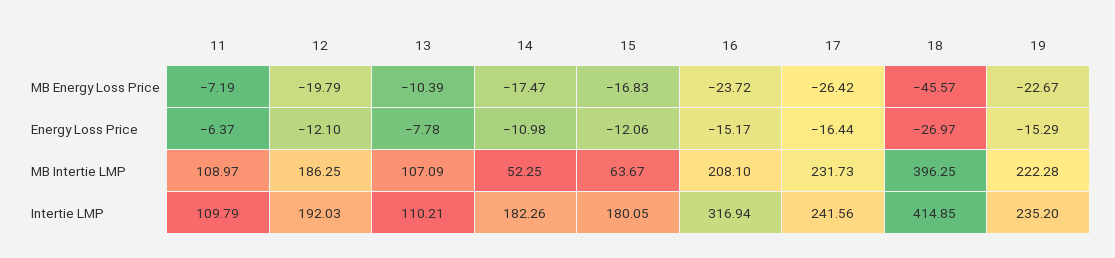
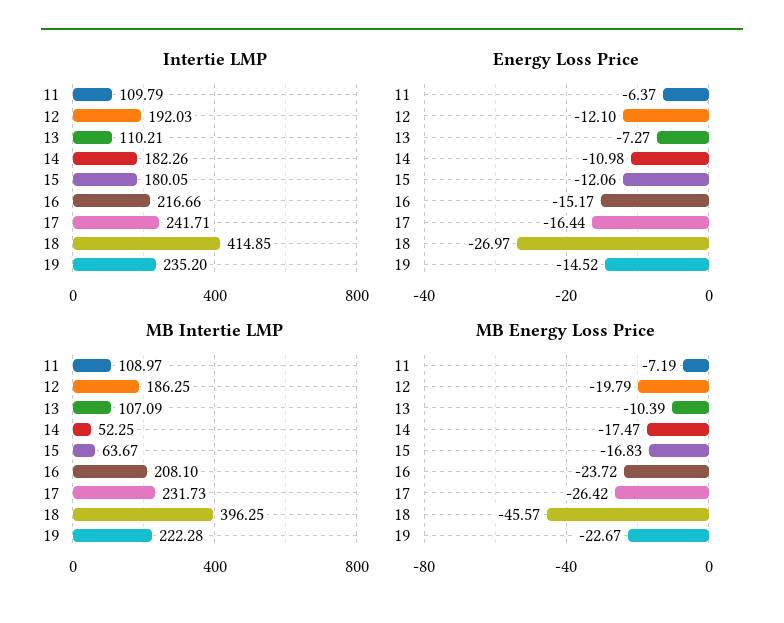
  {
    "MB Energy Loss Price": {
      "11": -7.19,
      "12": -19.79,
      "13": -10.39,
      "14": -17.47,
      "15": -16.83,
      "16": -23.72,
      "17": -26.42,
      "18": -45.57,
      "19": -22.67
    },
    "Energy Loss Price": {
      "11": -6.37,
      "12": -12.1,
-     "13": -7.78,
+     "13": -7.27,
      "14": -10.98,
      "15": -12.06,
      "16": -15.17,
      "17": -16.44,
      "18": -26.97,
-     "19": -15.29
+     "19": -14.52
    },
    "MB Intertie LMP": {
      "11": 108.97,
      "12": 186.25,
      "13": 107.09,
      "14": 52.25,
      "15": 63.67,
      "16": 208.1,
      "17": 231.73,
      "18": 396.25,
      "19": 222.28
    },
    "Intertie LMP": {
      "11": 109.79,
      "12": 192.03,
      "13": 110.21,
      "14": 182.26,
      "15": 180.05,
-     "16": 316.94,
+     "16": 216.66,
-     "17": 241.56,
+     "17": 241.71,
      "18": 414.85,
      "19": 235.2
    }
  }

